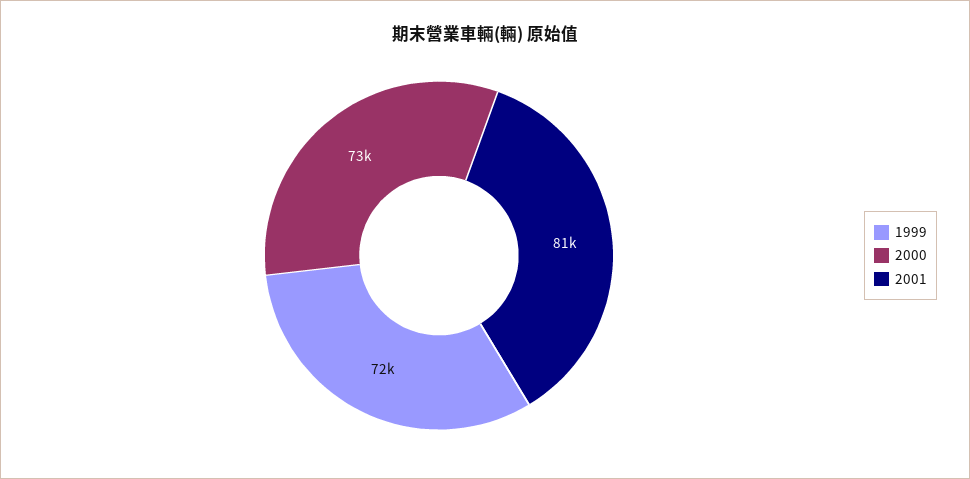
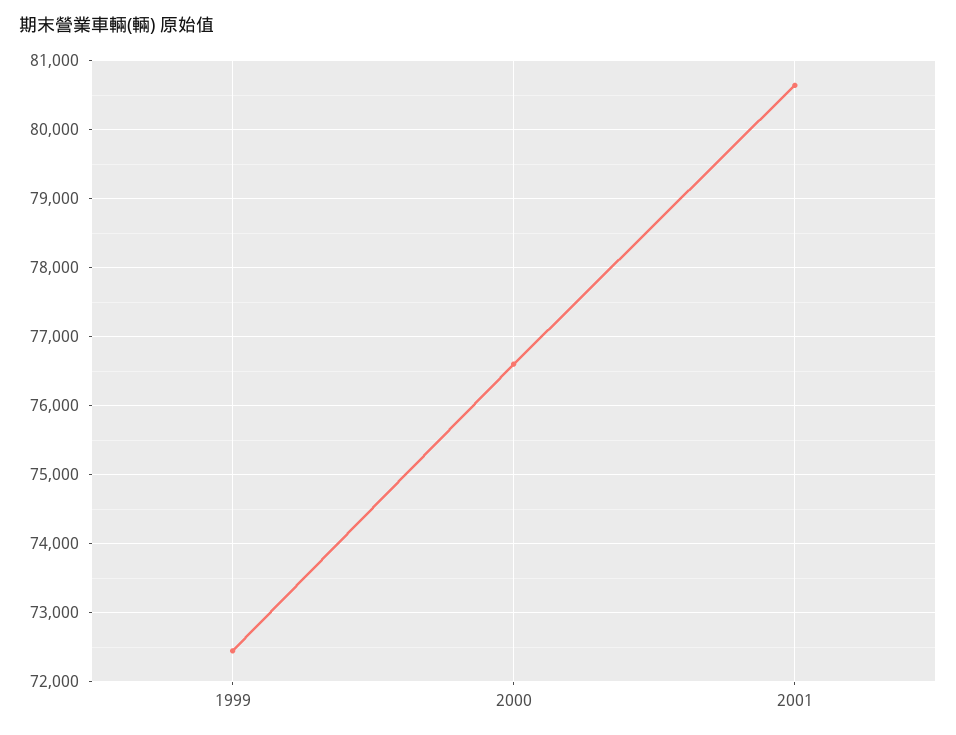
  {
    "1999": 72000,
-   "2000": 73000,
+   "2000": 76600,
    "2001": 81000
  }

